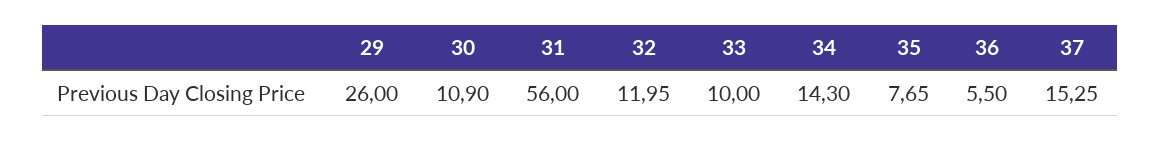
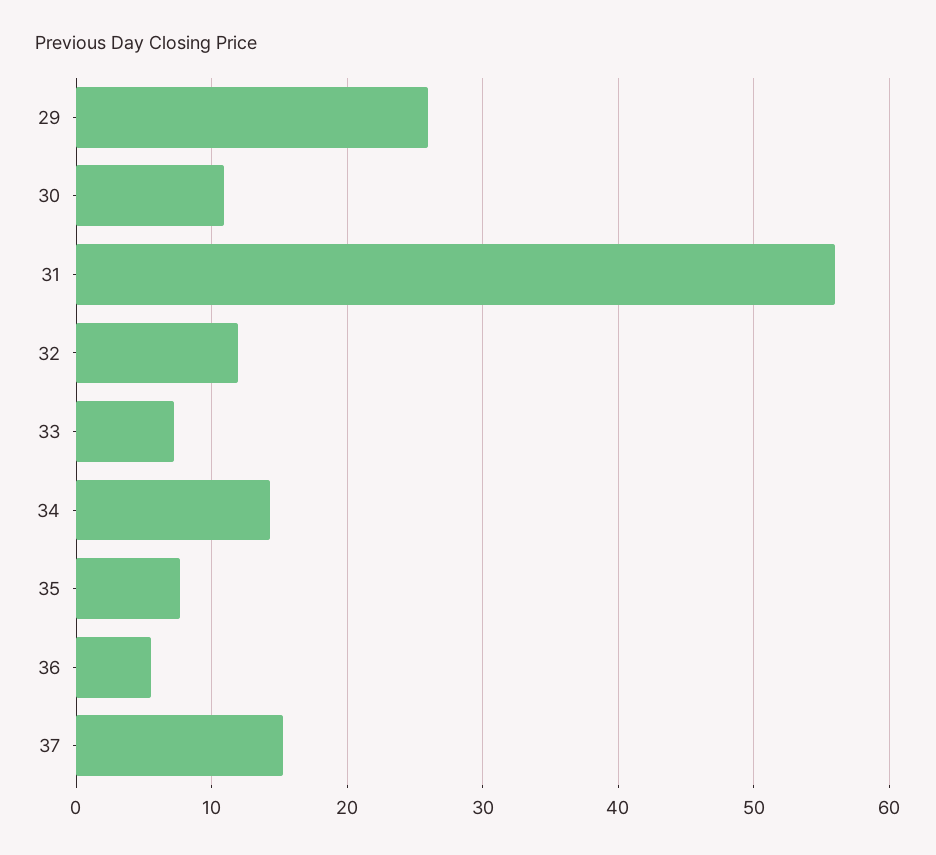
  {
    "29": 26,
    "30": 10.9,
    "31": 56,
    "32": 11.95,
-   "33": 10,
+   "33": 7,
    "34": 14.3,
    "35": 7.65,
    "36": 5.5,
    "37": 15.25
  }

